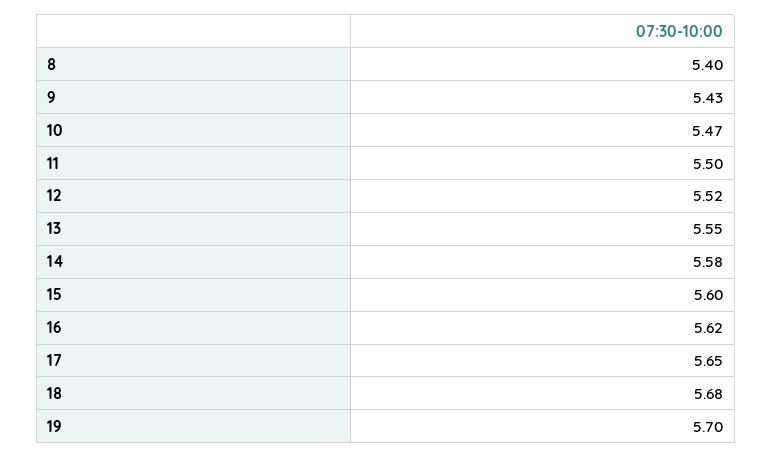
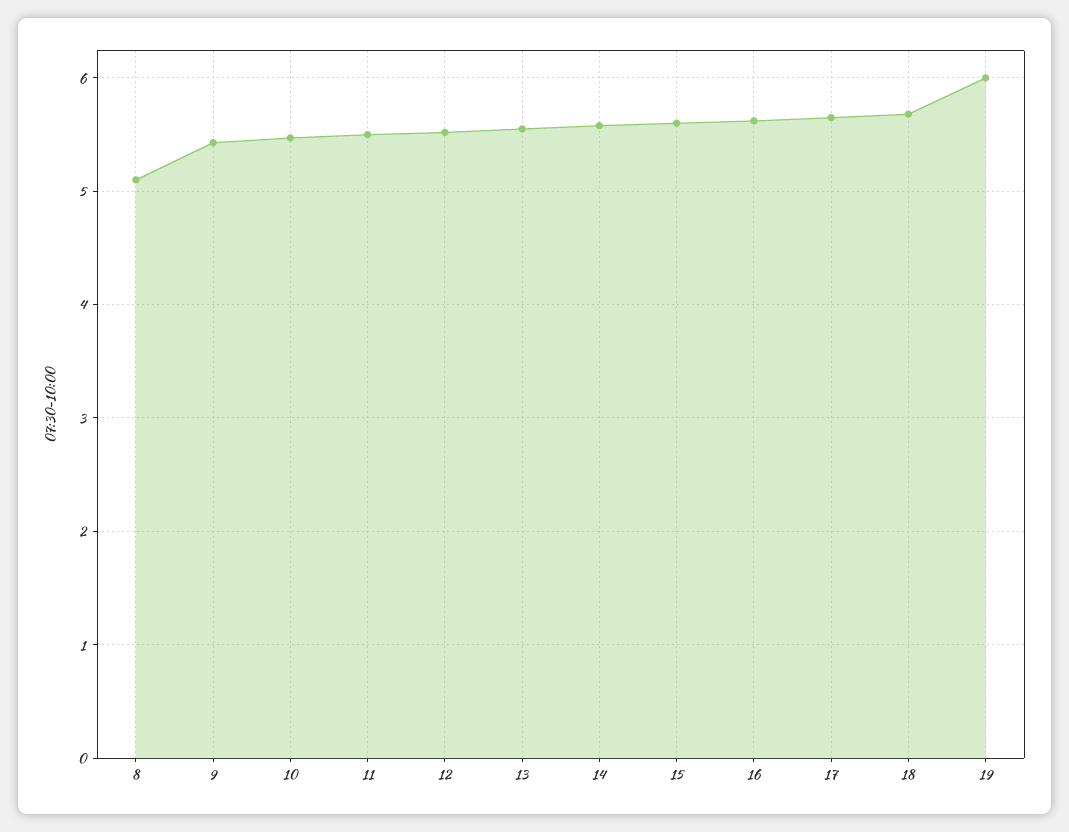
  {
-   "8": 5.4,
+   "8": 5.1,
    "9": 5.43,
    "10": 5.47,
    "11": 5.5,
    "12": 5.52,
    "13": 5.55,
    "14": 5.58,
    "15": 5.6,
    "16": 5.62,
    "17": 5.65,
    "18": 5.68,
-   "19": 5.7
+   "19": 6
  }

